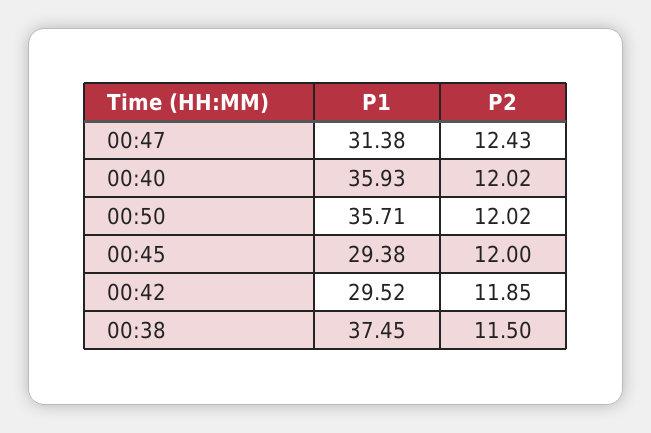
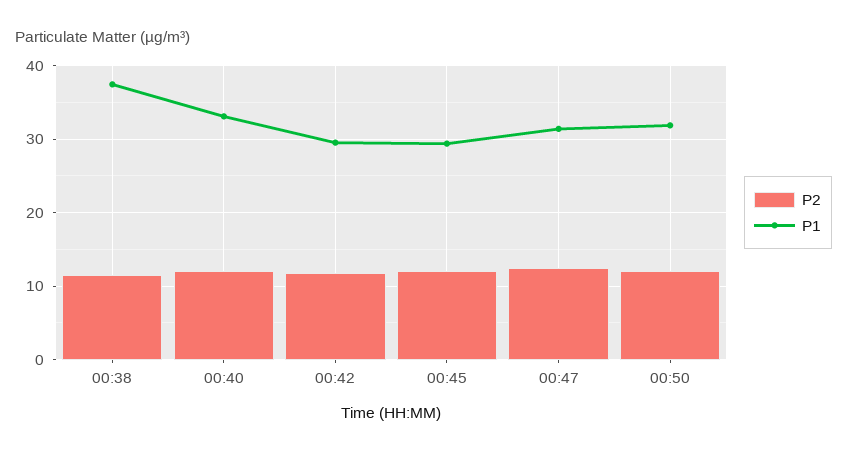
  {
    "P1": {
      "00:47": 31.38,
-     "00:40": 35.93,
+     "00:40": 33,
-     "00:50": 35.71,
+     "00:50": 32,
      "00:45": 29.38,
      "00:42": 29.52,
      "00:38": 37.45
    },
    "P2": {
      "00:47": 12.43,
      "00:40": 12.02,
      "00:50": 12.02,
      "00:45": 12,
      "00:42": 11.85,
      "00:38": 11.5
    }
  }

